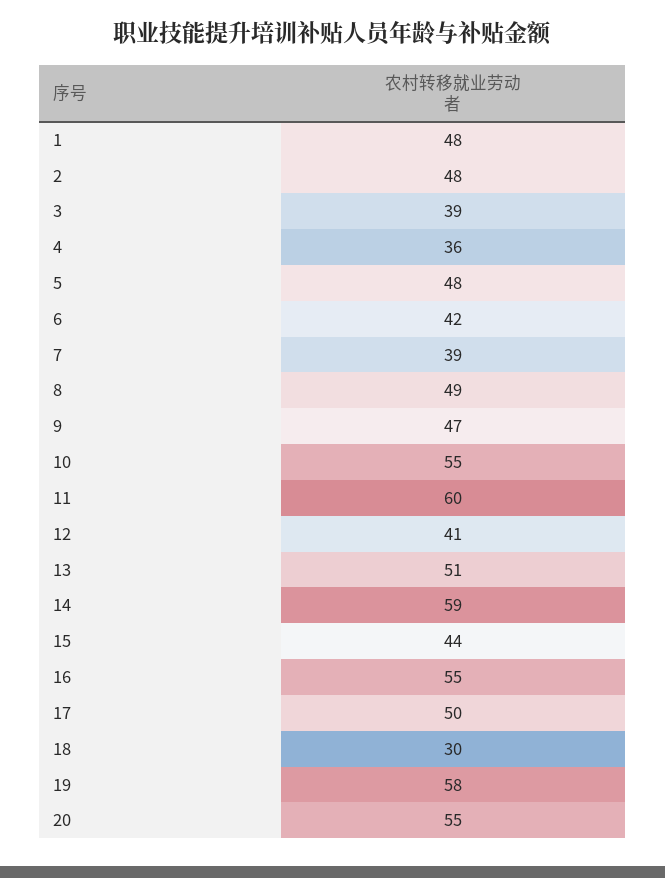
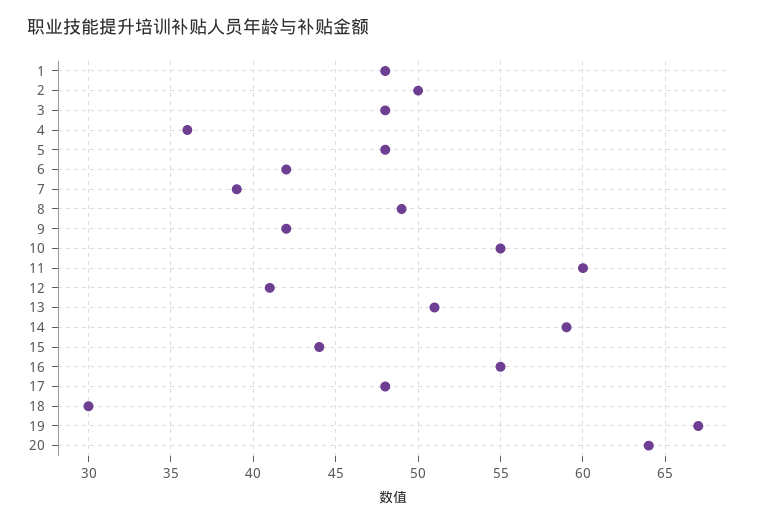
  {
    "1": 48,
-   "2": 48,
+   "2": 50,
-   "3": 39,
+   "3": 48,
    "4": 36,
    "5": 48,
    "6": 42,
    "7": 39,
    "8": 49,
-   "9": 47,
+   "9": 42,
    "10": 55,
    "11": 60,
    "12": 41,
    "13": 51,
    "14": 59,
    "15": 44,
    "16": 55,
-   "17": 50,
+   "17": 48,
    "18": 30,
-   "19": 58,
+   "19": 67,
-   "20": 55
+   "20": 64
  }

